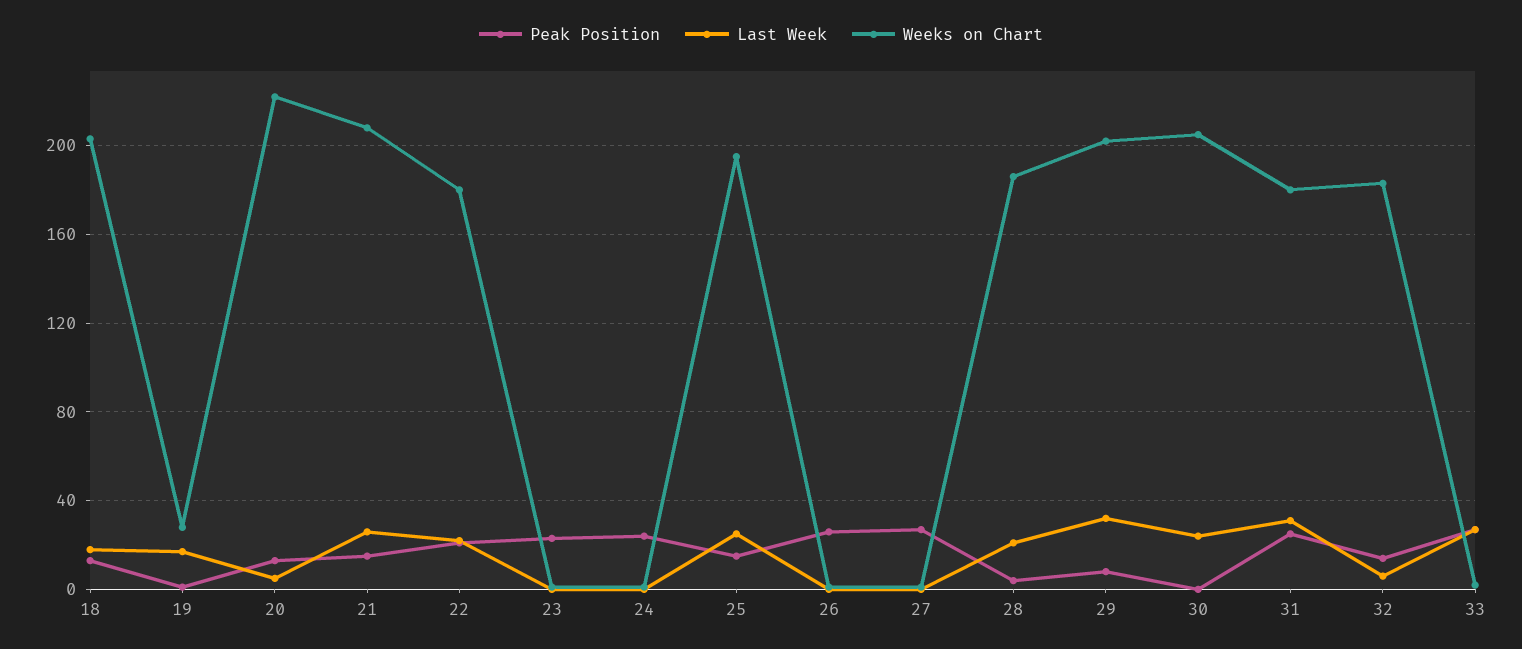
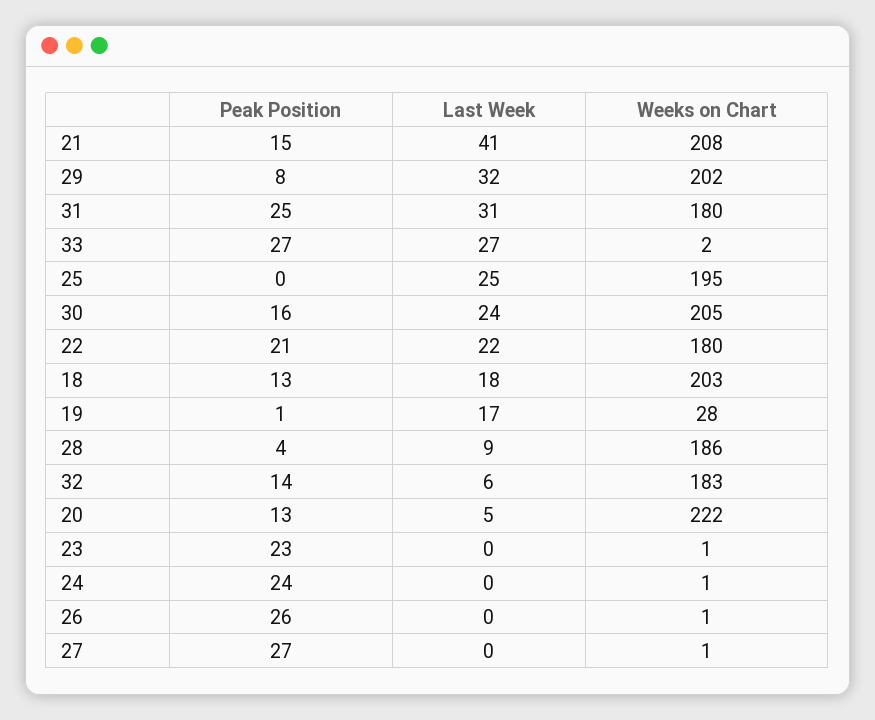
  {
    "Peak Position": {
      "18": 13,
      "19": 1,
      "20": 13,
      "21": 15,
      "22": 21,
      "23": 23,
      "24": 24,
-     "25": 15,
+     "25": 0,
      "26": 26,
      "27": 27,
      "28": 4,
      "29": 8,
-     "30": 0,
+     "30": 16,
      "31": 25,
      "32": 14,
      "33": 27
    },
    "Last Week": {
      "18": 18,
      "19": 17,
      "20": 5,
-     "21": 25,
+     "21": 41,
      "22": 22,
      "23": 0,
      "24": 0,
      "25": 25,
      "26": 0,
      "27": 0,
-     "28": 20,
+     "28": 9,
      "29": 32,
      "30": 24,
      "31": 31,
      "32": 6,
      "33": 27
    },
    "Weeks on Chart": {
      "18": 203,
      "19": 28,
      "20": 222,
      "21": 208,
      "22": 180,
      "23": 1,
      "24": 1,
      "25": 195,
      "26": 1,
      "27": 1,
      "28": 186,
      "29": 202,
      "30": 205,
      "31": 180,
      "32": 183,
      "33": 2
    }
  }

